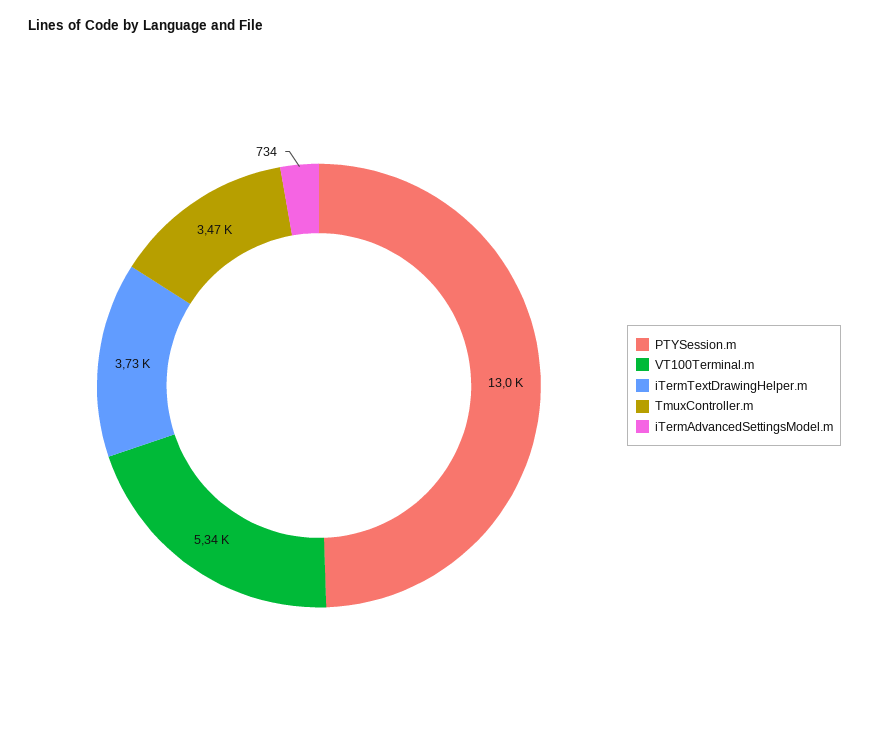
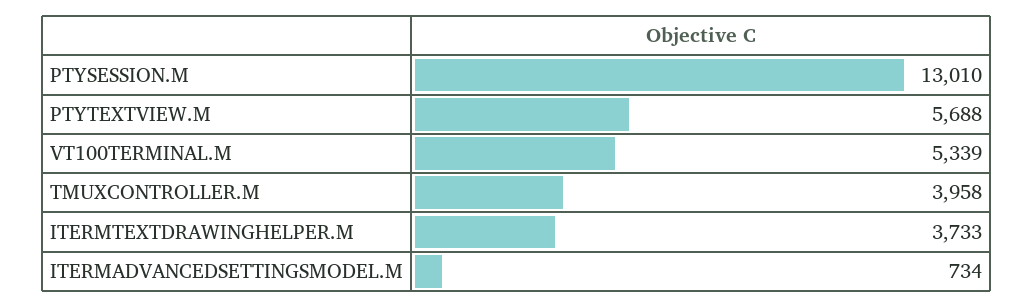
  {
    "PTYSession.m": 13010,
    "VT100Terminal.m": 5339,
    "iTermTextDrawingHelper.m": 3733,
-   "TmuxController.m": 3470,
+   "TmuxController.m": 3958,
-   "iTermAdvancedSettingsModel.m": 734
+   "iTermAdvancedSettingsModel.m": 734,
+   "PTYTEXTVIEW.M": 5688
  }

